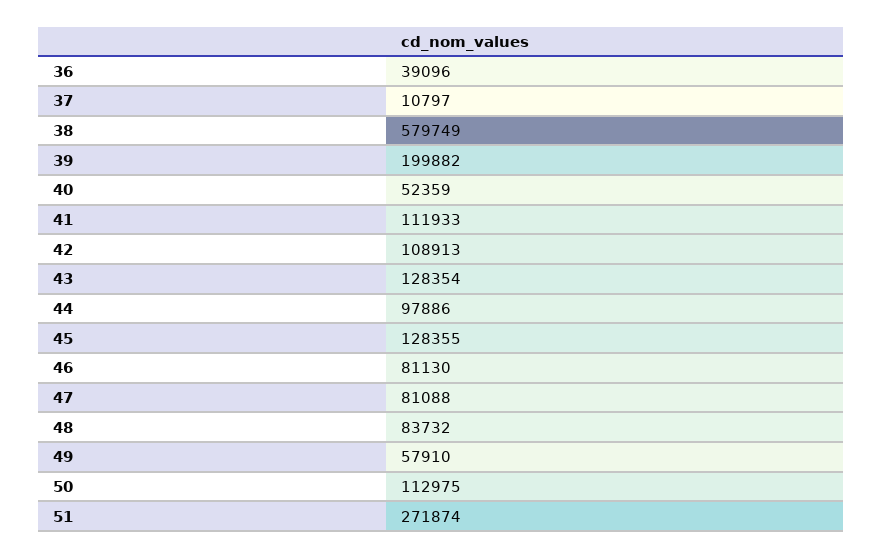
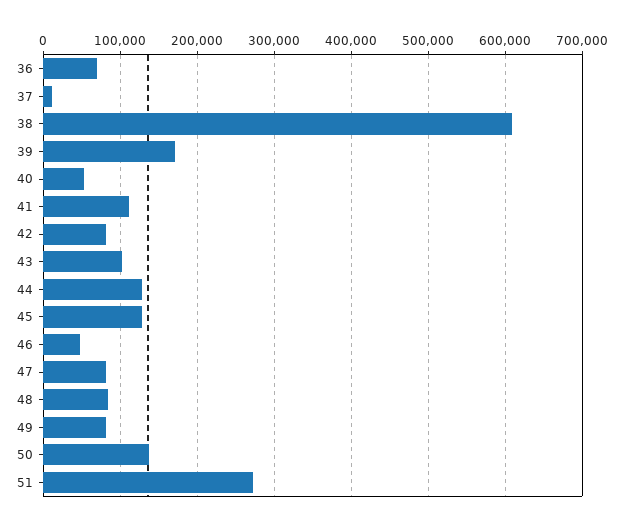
  {
-   "36": 39096,
+   "36": 70000,
    "37": 10797,
-   "38": 579749,
+   "38": 610000,
-   "39": 199882,
+   "39": 170000,
    "40": 52359,
    "41": 111933,
-   "42": 108913,
+   "42": 80000,
-   "43": 128354,
+   "43": 100000,
-   "44": 97886,
+   "44": 130000,
    "45": 128355,
-   "46": 81130,
+   "46": 50000,
    "47": 81088,
    "48": 83732,
-   "49": 57910,
+   "49": 80000,
-   "50": 112975,
+   "50": 140000,
    "51": 271874
  }

